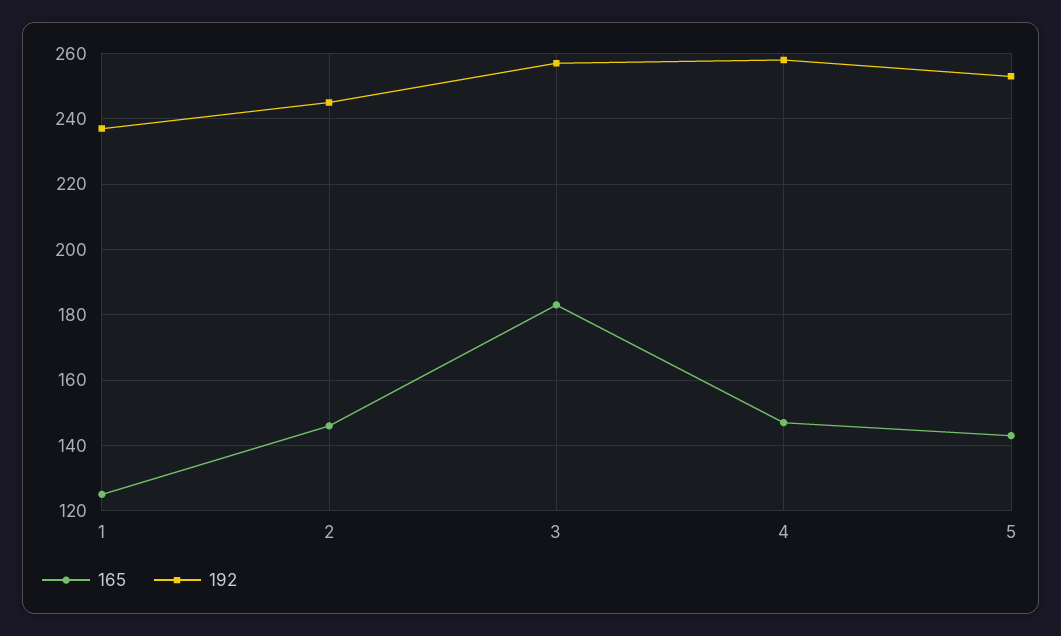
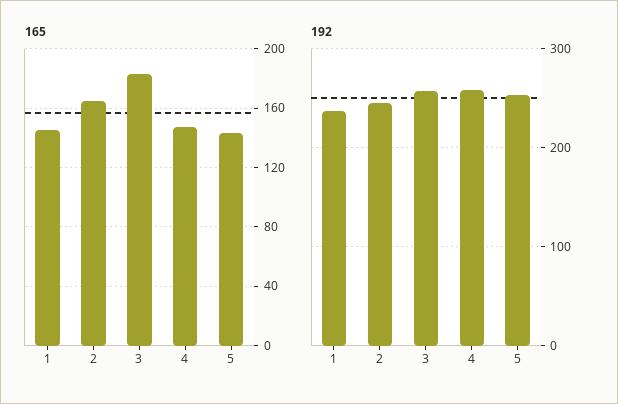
  {
    "165": {
-     "1": 125,
+     "1": 145,
-     "2": 145,
+     "2": 165,
      "3": 185,
      "4": 145,
      "5": 145
    },
    "192": {
      "1": 235,
      "2": 245,
      "3": 255,
      "4": 260,
      "5": 255
    }
  }

